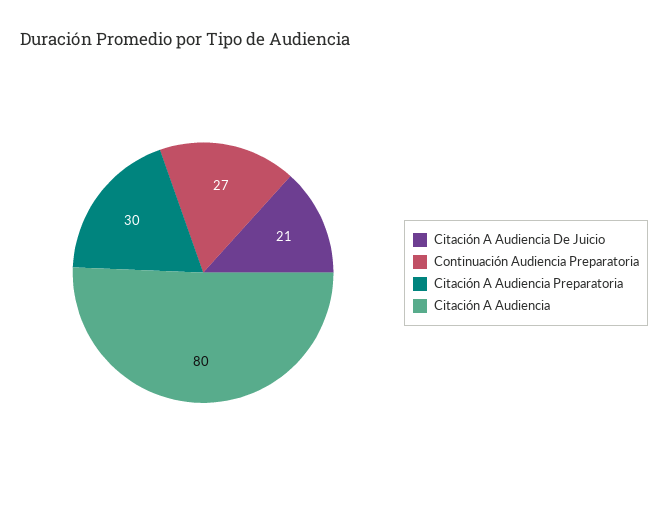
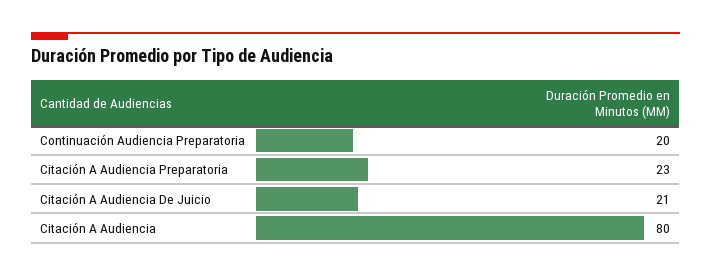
  {
    "Citación A Audiencia De Juicio": 21,
-   "Continuación Audiencia Preparatoria": 27,
+   "Continuación Audiencia Preparatoria": 20,
-   "Citación A Audiencia Preparatoria": 30,
+   "Citación A Audiencia Preparatoria": 23,
    "Citación A Audiencia": 80
  }

